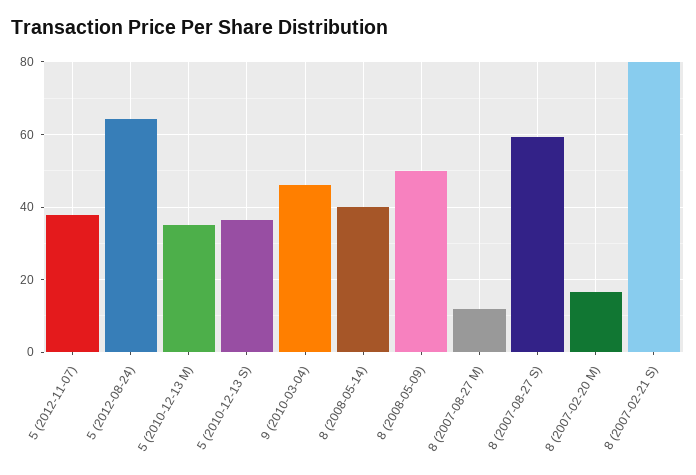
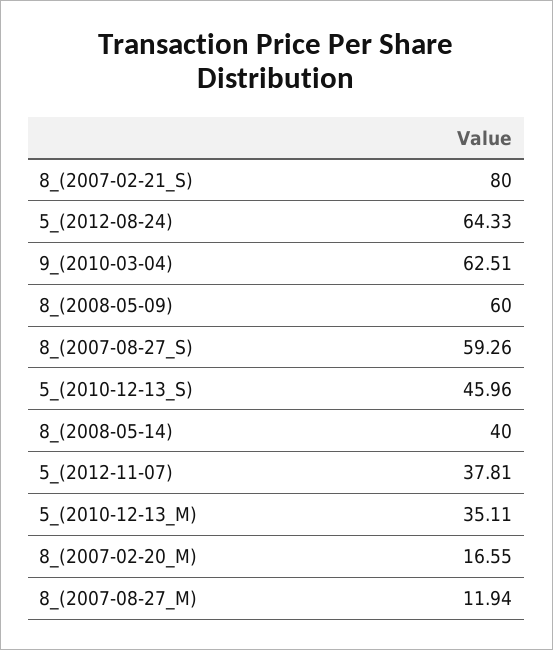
  {
    "5 (2012-11-07)": 37.81,
    "5 (2012-08-24)": 64.33,
    "5 (2010-12-13 M)": 35.11,
-   "5 (2010-12-13 S)": 36,
+   "5 (2010-12-13 S)": 45.96,
-   "9 (2010-03-04)": 46,
+   "9 (2010-03-04)": 62.51,
    "8 (2008-05-14)": 40,
-   "8 (2008-05-09)": 50,
+   "8 (2008-05-09)": 60,
    "8 (2007-08-27 M)": 11.94,
    "8 (2007-08-27 S)": 59.26,
    "8 (2007-02-20 M)": 16.55,
    "8 (2007-02-21 S)": 80
  }

